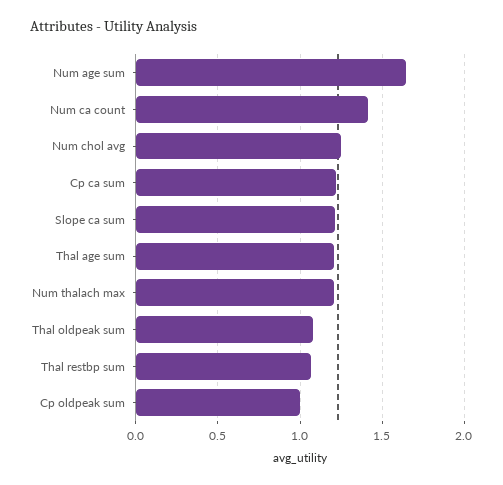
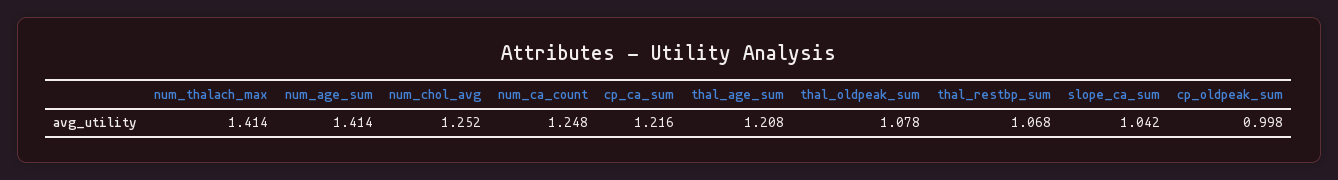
  {
-   "Num age sum": 1.65,
+   "Num age sum": 1.414,
-   "Num ca count": 1.4,
+   "Num ca count": 1.248,
    "Num chol avg": 1.252,
    "Cp ca sum": 1.216,
-   "Slope ca sum": 1.2,
+   "Slope ca sum": 1.042,
    "Thal age sum": 1.208,
-   "Num thalach max": 1.2,
+   "Num thalach max": 1.414,
    "Thal oldpeak sum": 1.078,
    "Thal restbp sum": 1.068,
    "Cp oldpeak sum": 0.998
  }

